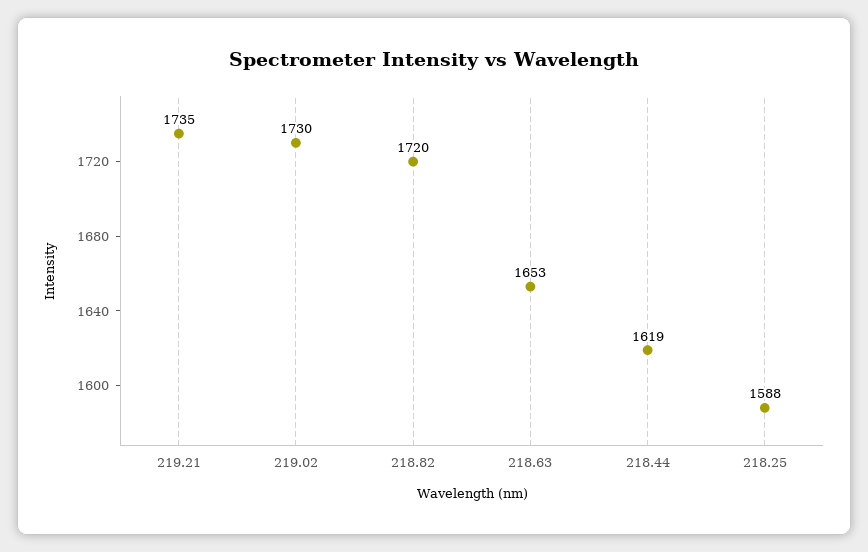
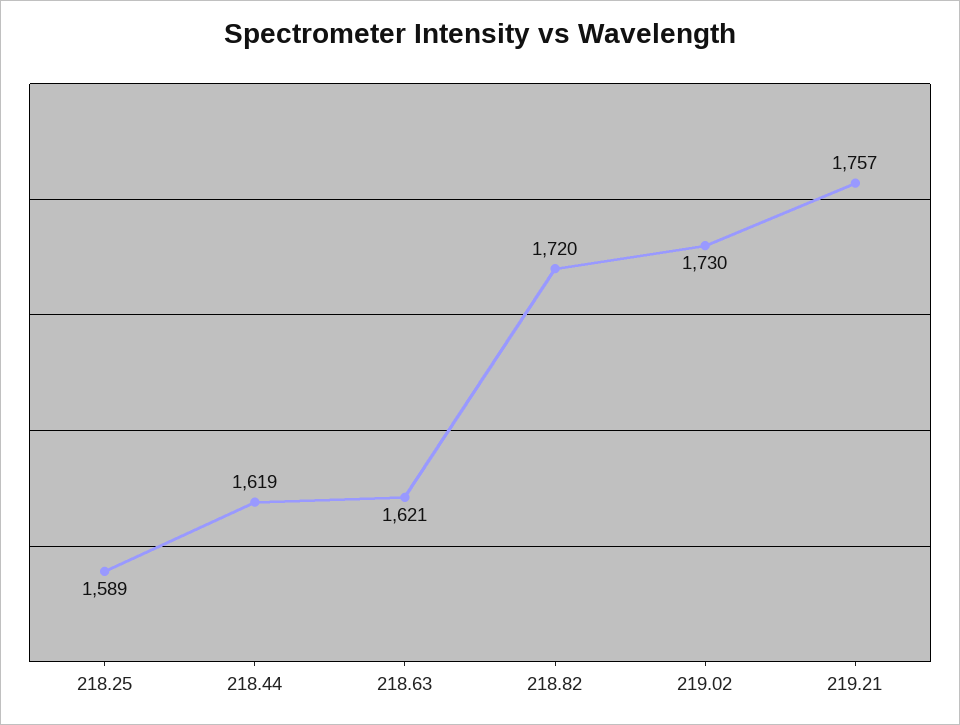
  {
-   "219.21": 1735,
+   "219.21": 1757,
    "219.02": 1730,
    "218.82": 1720,
-   "218.63": 1653,
+   "218.63": 1621,
    "218.44": 1619,
-   "218.25": 1588
+   "218.25": 1589
  }

